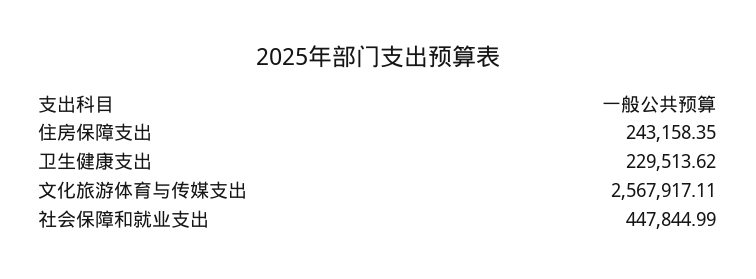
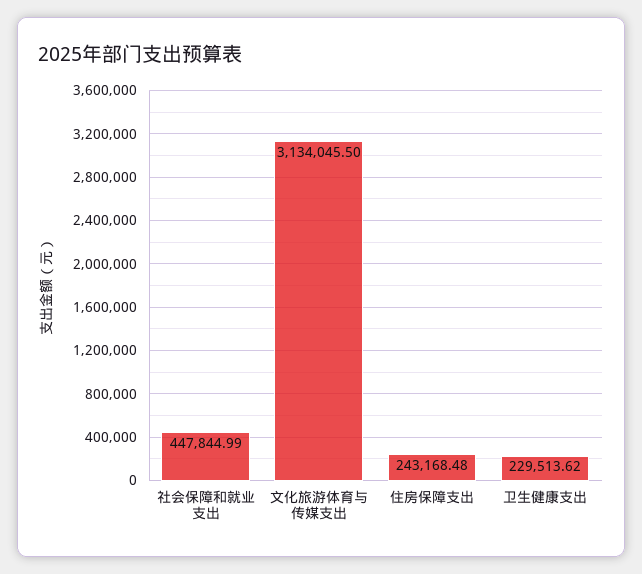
  {
-   "住房保障支出": 243158.35,
+   "住房保障支出": 243168.48,
    "卫生健康支出": 229513.62,
-   "文化旅游体育与传媒支出": 2567917.11,
+   "文化旅游体育与传媒支出": 3134045.5,
    "社会保障和就业支出": 447844.99
  }

